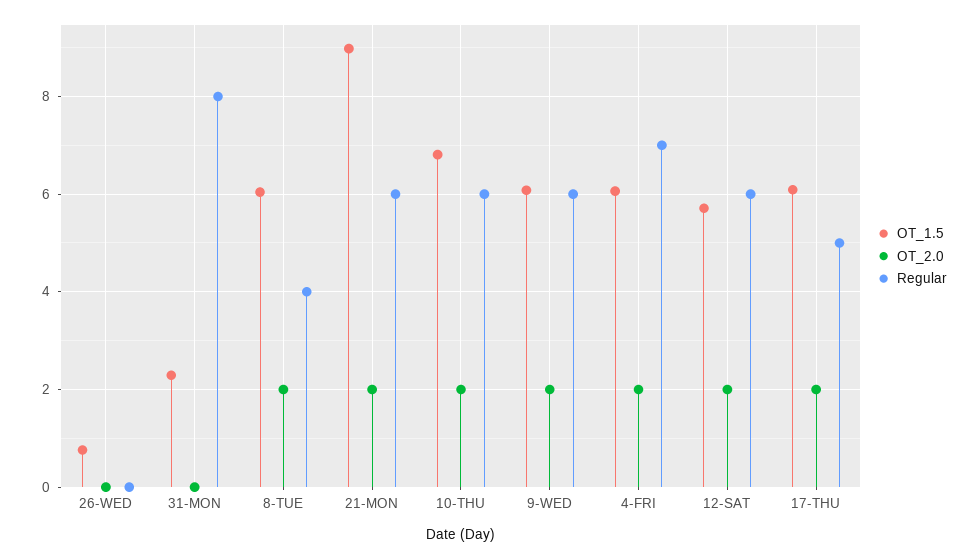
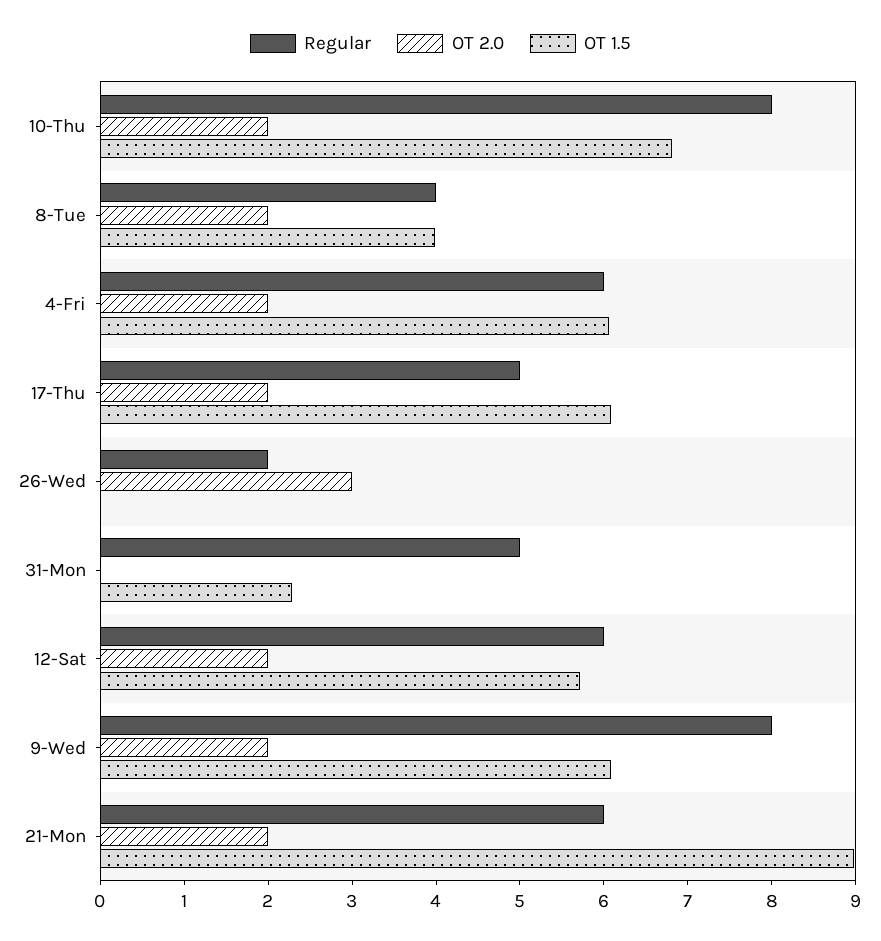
  {
    "OT_1.5": {
-     "26-WED": 0.8,
+     "26-WED": 0,
      "31-MON": 2.2,
-     "8-TUE": 6,
+     "8-TUE": 4,
      "21-MON": 9,
      "10-THU": 6.8,
      "9-WED": 6,
      "4-FRI": 6,
      "12-SAT": 5.8,
      "17-THU": 6
    },
    "OT_2.0": {
-     "26-WED": 0,
+     "26-WED": 3,
      "31-MON": 0,
      "8-TUE": 2,
      "21-MON": 2,
      "10-THU": 2,
      "9-WED": 2,
      "4-FRI": 2,
      "12-SAT": 2,
      "17-THU": 2
    },
    "Regular": {
-     "26-WED": 0,
+     "26-WED": 2,
-     "31-MON": 8,
+     "31-MON": 5,
      "8-TUE": 4,
      "21-MON": 6,
-     "10-THU": 6,
+     "10-THU": 8,
-     "9-WED": 6,
+     "9-WED": 8,
-     "4-FRI": 7,
+     "4-FRI": 6,
      "12-SAT": 6,
      "17-THU": 5
    }
  }

